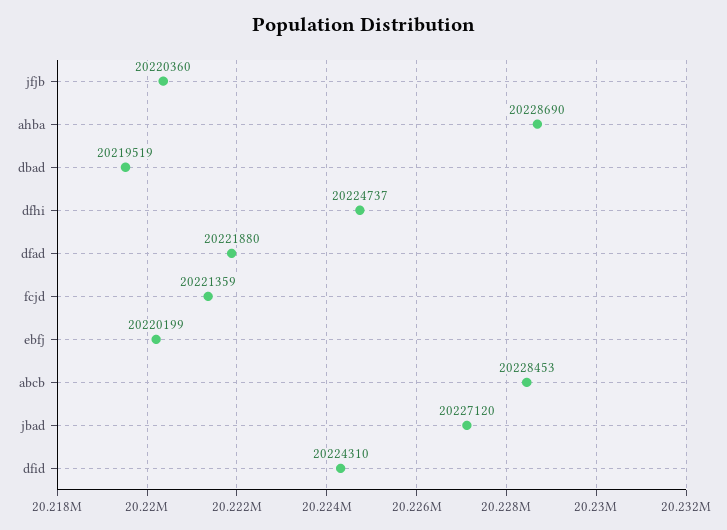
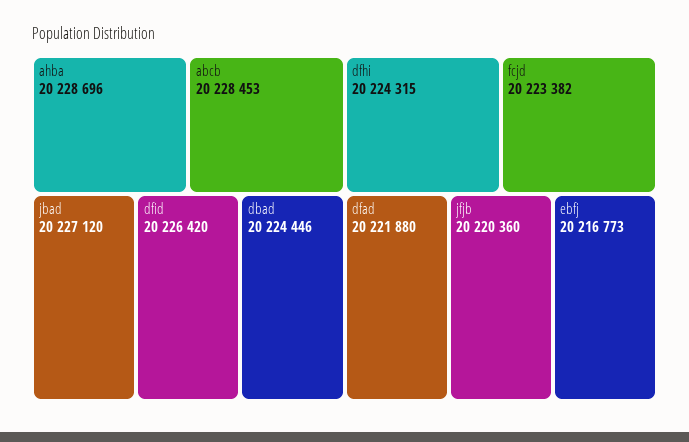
  {
    "jfjb": 20220360,
-   "ahba": 20228690,
+   "ahba": 20228696,
-   "dbad": 20219519,
+   "dbad": 20224446,
-   "dfhi": 20224737,
+   "dfhi": 20224315,
    "dfad": 20221880,
-   "fcjd": 20221359,
+   "fcjd": 20223382,
-   "ebfj": 20220199,
+   "ebfj": 20216773,
    "abcb": 20228453,
    "jbad": 20227120,
-   "dfid": 20224310
+   "dfid": 20226420
  }

